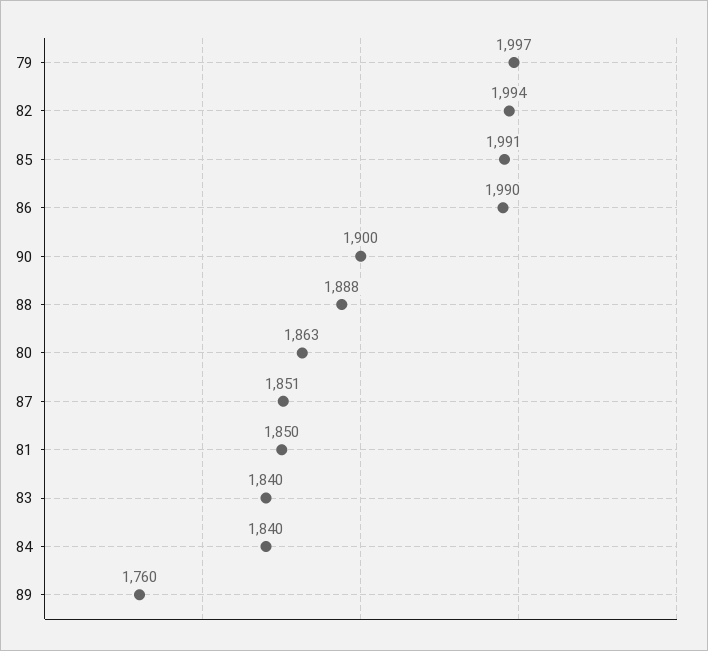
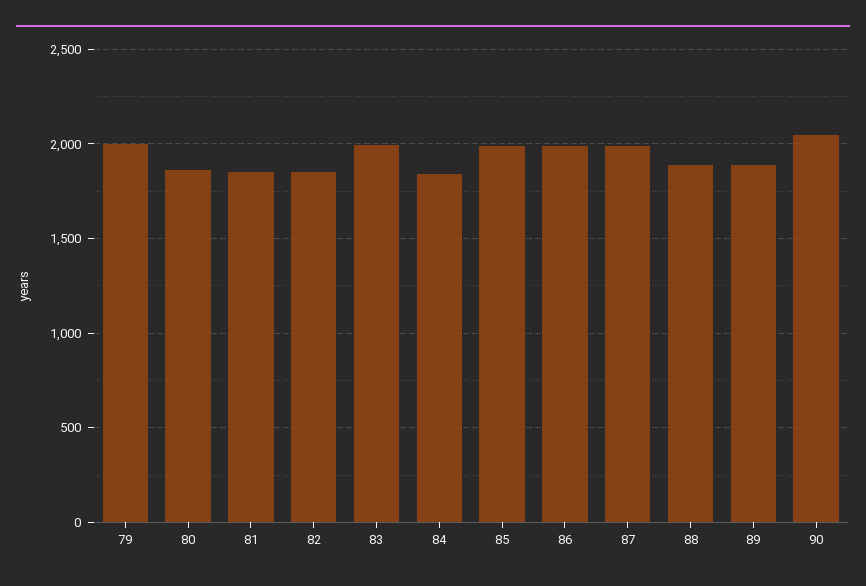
  {
    "79": 1997,
-   "82": 1994,
+   "82": 1850,
    "85": 1991,
    "86": 1990,
-   "90": 1900,
+   "90": 2050,
    "88": 1888,
    "80": 1863,
-   "87": 1851,
+   "87": 2000,
    "81": 1850,
-   "83": 1840,
+   "83": 2000,
    "84": 1840,
-   "89": 1760
+   "89": 1900
  }

